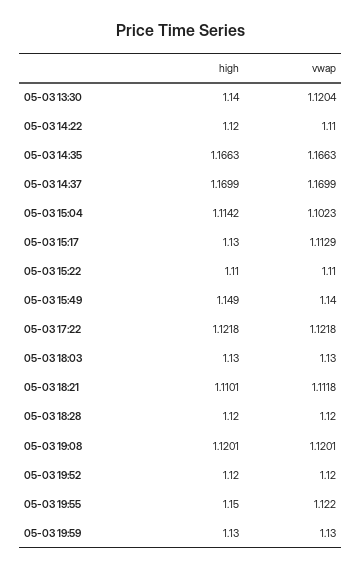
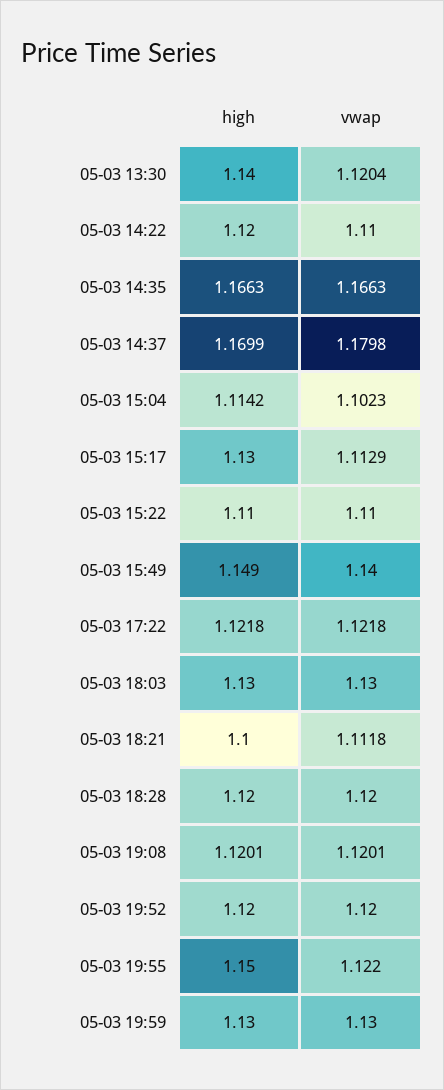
  {
    "high": {
      "05-03 13:30": 1.14,
      "05-03 14:22": 1.12,
      "05-03 14:35": 1.1663,
      "05-03 14:37": 1.1699,
      "05-03 15:04": 1.1142,
      "05-03 15:17": 1.13,
      "05-03 15:22": 1.11,
      "05-03 15:49": 1.149,
      "05-03 17:22": 1.1218,
      "05-03 18:03": 1.13,
-     "05-03 18:21": 1.1101,
+     "05-03 18:21": 1.1,
      "05-03 18:28": 1.12,
      "05-03 19:08": 1.1201,
      "05-03 19:52": 1.12,
      "05-03 19:55": 1.15,
      "05-03 19:59": 1.13
    },
    "vwap": {
      "05-03 13:30": 1.1204,
      "05-03 14:22": 1.11,
      "05-03 14:35": 1.1663,
-     "05-03 14:37": 1.1699,
+     "05-03 14:37": 1.1798,
      "05-03 15:04": 1.1023,
      "05-03 15:17": 1.1129,
      "05-03 15:22": 1.11,
      "05-03 15:49": 1.14,
      "05-03 17:22": 1.1218,
      "05-03 18:03": 1.13,
      "05-03 18:21": 1.1118,
      "05-03 18:28": 1.12,
      "05-03 19:08": 1.1201,
      "05-03 19:52": 1.12,
      "05-03 19:55": 1.122,
      "05-03 19:59": 1.13
    }
  }

